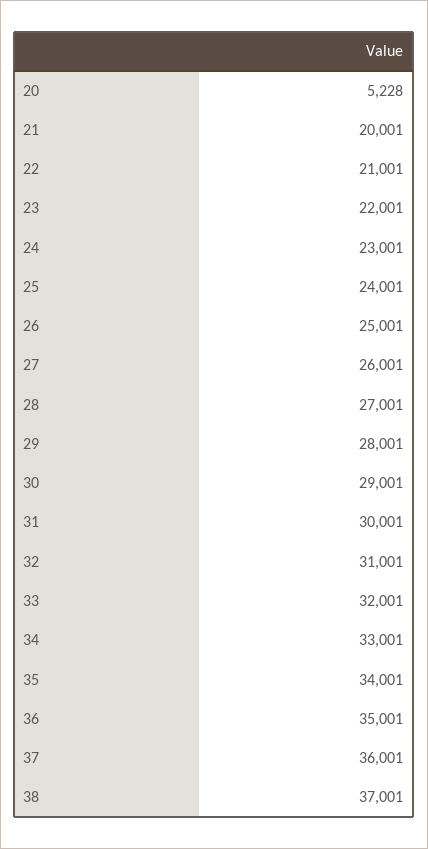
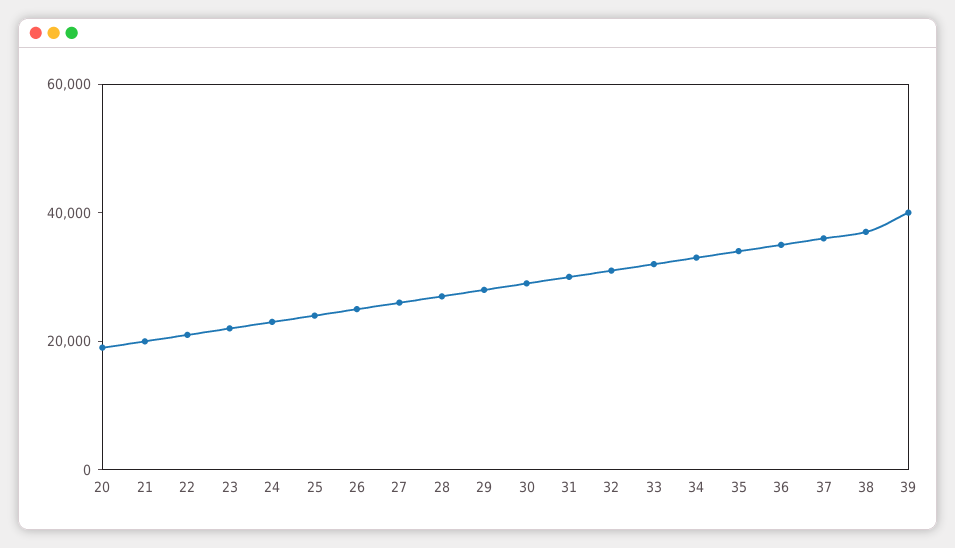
  {
-   "20": 5228,
+   "20": 20000,
    "21": 20001,
    "22": 21001,
    "23": 22001,
    "24": 23001,
    "25": 24001,
    "26": 25001,
    "27": 26001,
    "28": 27001,
    "29": 28001,
    "30": 29001,
    "31": 30001,
    "32": 31001,
    "33": 32001,
    "34": 33001,
    "35": 34001,
    "36": 35001,
    "37": 36001,
-   "38": 37001
+   "38": 37001,
+   "39": 40000
  }

